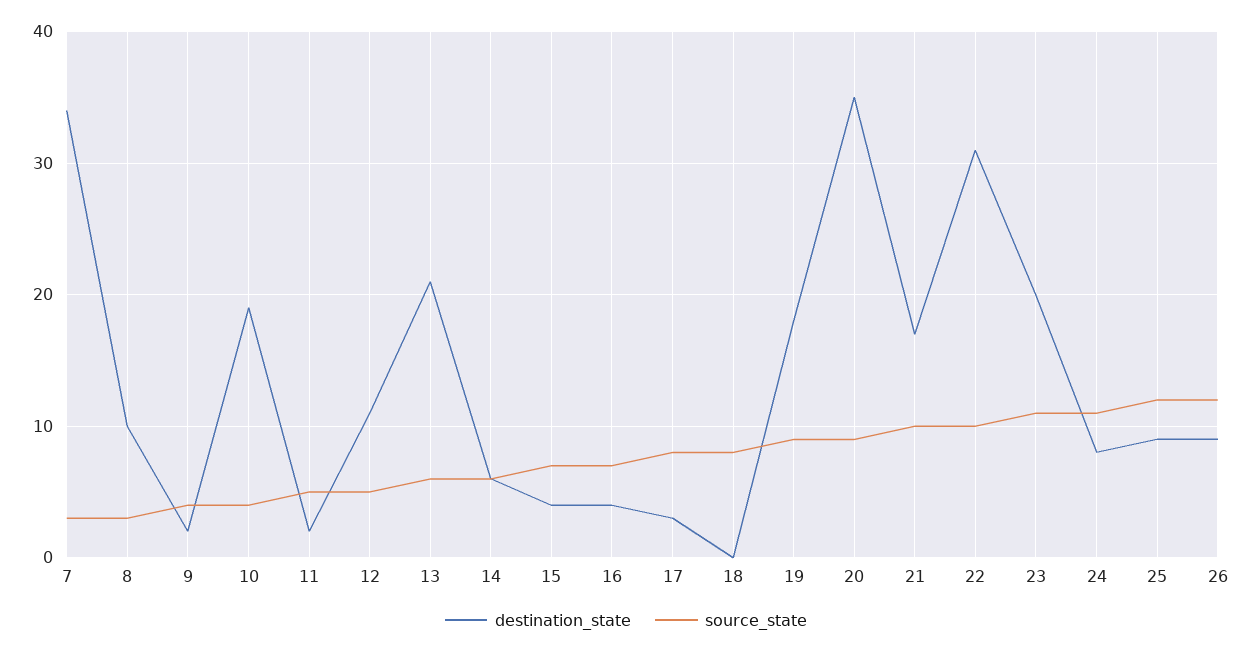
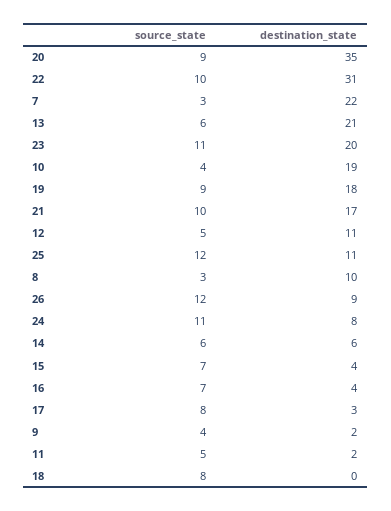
  {
    "destination_state": {
-     "7": 34,
+     "7": 22,
      "8": 10,
      "9": 2,
      "10": 19,
      "11": 2,
      "12": 11,
      "13": 21,
      "14": 6,
      "15": 4,
      "16": 4,
      "17": 3,
      "18": 0,
      "19": 18,
      "20": 35,
      "21": 17,
      "22": 31,
      "23": 20,
      "24": 8,
-     "25": 9,
+     "25": 11,
      "26": 9
    },
    "source_state": {
      "7": 3,
      "8": 3,
      "9": 4,
      "10": 4,
      "11": 5,
      "12": 5,
      "13": 6,
      "14": 6,
      "15": 7,
      "16": 7,
      "17": 8,
      "18": 8,
      "19": 9,
      "20": 9,
      "21": 10,
      "22": 10,
      "23": 11,
      "24": 11,
      "25": 12,
      "26": 12
    }
  }

